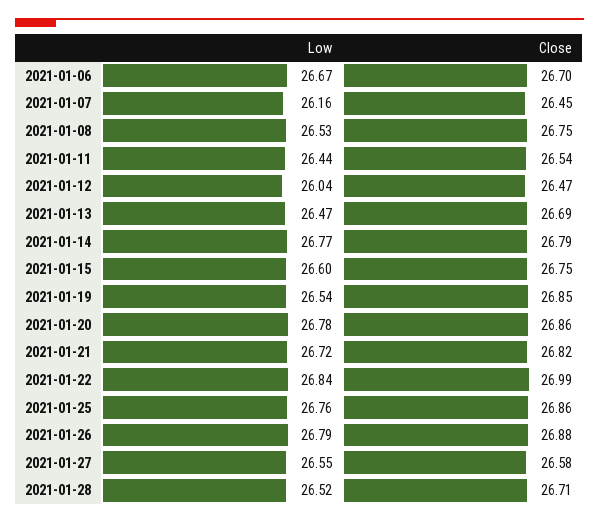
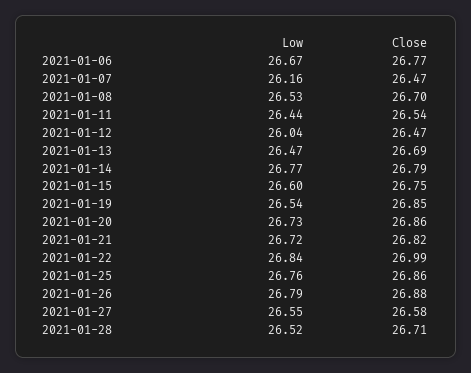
  {
    "Low": {
      "2021-01-06": 26.67,
      "2021-01-07": 26.16,
      "2021-01-08": 26.53,
      "2021-01-11": 26.44,
      "2021-01-12": 26.04,
      "2021-01-13": 26.47,
      "2021-01-14": 26.77,
      "2021-01-15": 26.6,
      "2021-01-19": 26.54,
-     "2021-01-20": 26.78,
+     "2021-01-20": 26.73,
      "2021-01-21": 26.72,
      "2021-01-22": 26.84,
      "2021-01-25": 26.76,
      "2021-01-26": 26.79,
      "2021-01-27": 26.55,
      "2021-01-28": 26.52
    },
    "Close": {
-     "2021-01-06": 26.7,
+     "2021-01-06": 26.77,
-     "2021-01-07": 26.45,
+     "2021-01-07": 26.47,
-     "2021-01-08": 26.75,
+     "2021-01-08": 26.7,
      "2021-01-11": 26.54,
      "2021-01-12": 26.47,
      "2021-01-13": 26.69,
      "2021-01-14": 26.79,
      "2021-01-15": 26.75,
      "2021-01-19": 26.85,
      "2021-01-20": 26.86,
      "2021-01-21": 26.82,
      "2021-01-22": 26.99,
      "2021-01-25": 26.86,
      "2021-01-26": 26.88,
      "2021-01-27": 26.58,
      "2021-01-28": 26.71
    }
  }

